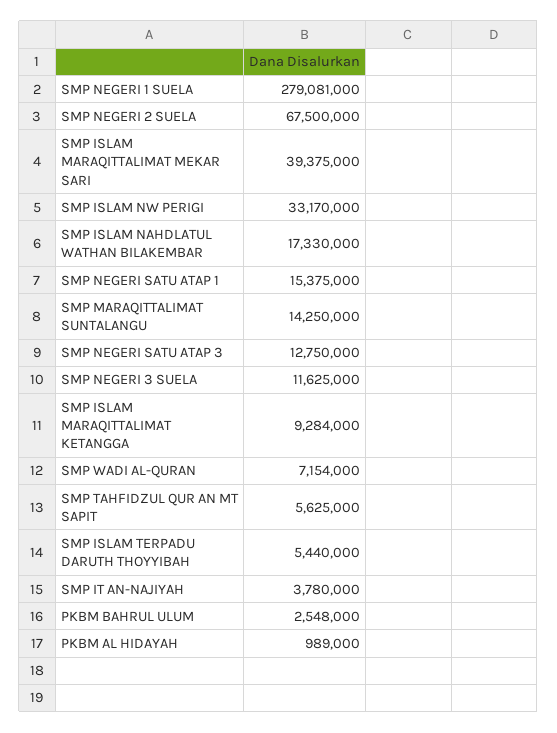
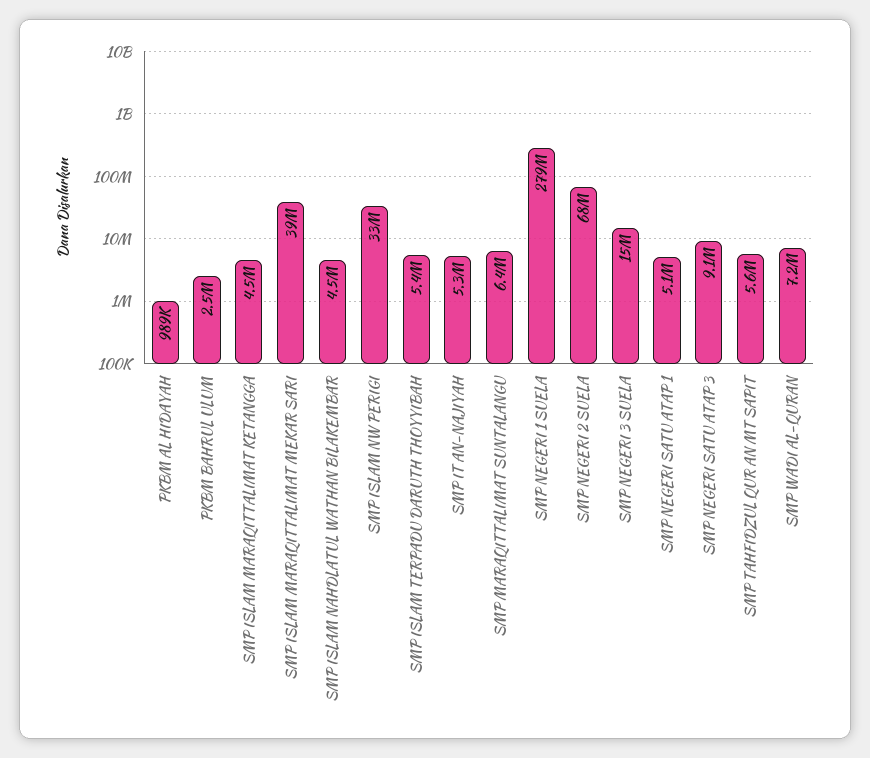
  {
    "SMP NEGERI 1 SUELA": 279081000,
    "SMP NEGERI 2 SUELA": 67500000,
    "SMP ISLAM MARAQITTALIMAT MEKAR SARI": 39375000,
    "SMP ISLAM NW PERIGI": 33170000,
-   "SMP ISLAM NAHDLATUL WATHAN BILAKEMBAR": 17330000,
+   "SMP ISLAM NAHDLATUL WATHAN BILAKEMBAR": 4500000,
-   "SMP NEGERI SATU ATAP 1": 15375000,
+   "SMP NEGERI SATU ATAP 1": 5100000,
-   "SMP MARAQITTALIMAT SUNTALANGU": 14250000,
+   "SMP MARAQITTALIMAT SUNTALANGU": 6400000,
-   "SMP NEGERI SATU ATAP 3": 12750000,
+   "SMP NEGERI SATU ATAP 3": 9100000,
-   "SMP NEGERI 3 SUELA": 11625000,
+   "SMP NEGERI 3 SUELA": 15000000,
-   "SMP ISLAM MARAQITTALIMAT KETANGGA": 9284000,
+   "SMP ISLAM MARAQITTALIMAT KETANGGA": 4500000,
    "SMP WADI AL-QURAN": 7154000,
    "SMP TAHFIDZUL QUR AN MT SAPIT": 5625000,
    "SMP ISLAM TERPADU DARUTH THOYYIBAH": 5440000,
-   "SMP IT AN-NAJIYAH": 3780000,
+   "SMP IT AN-NAJIYAH": 5300000,
    "PKBM BAHRUL ULUM": 2548000,
    "PKBM AL HIDAYAH": 989000
  }

